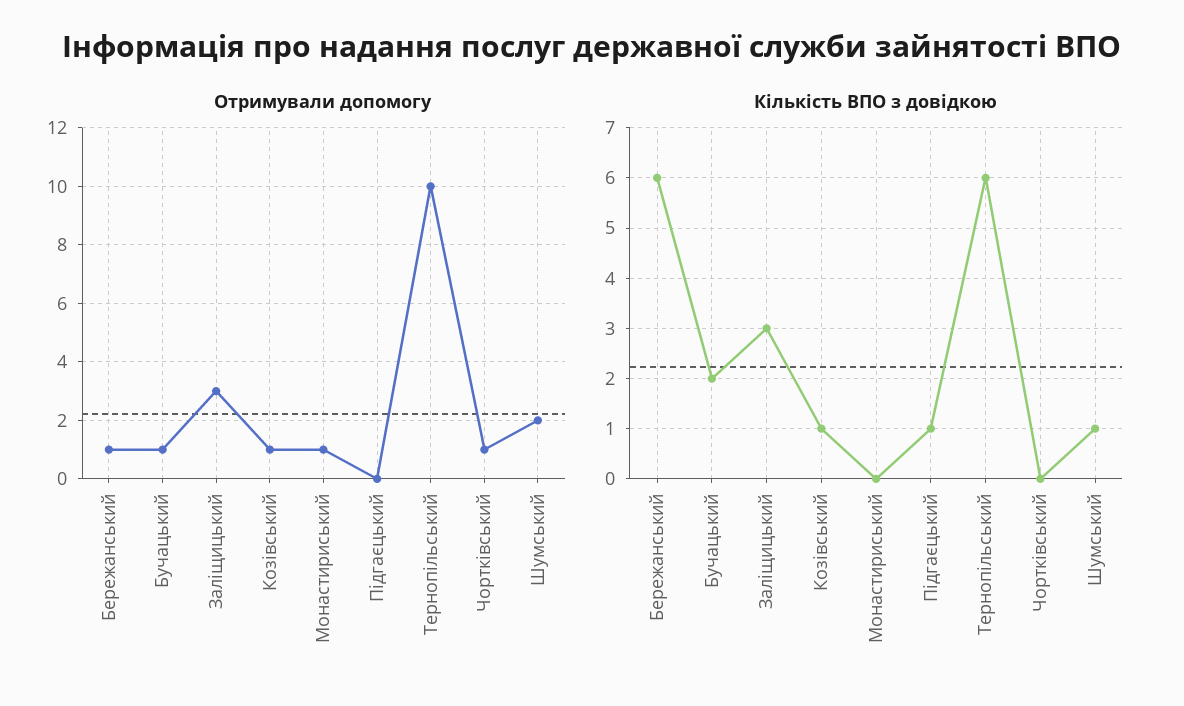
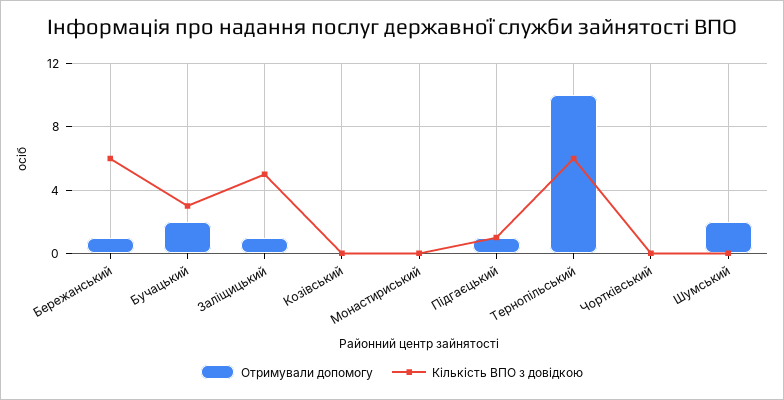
  {
    "Отримували допомогу": {
      "Бережанський": 1,
-     "Бучацький": 1,
+     "Бучацький": 2,
-     "Заліщицький": 3,
+     "Заліщицький": 1,
-     "Козівський": 1,
+     "Козівський": 0,
-     "Монастириський": 1,
+     "Монастириський": 0,
-     "Підгаєцький": 0,
+     "Підгаєцький": 1,
      "Тернопільський": 10,
-     "Чортківський": 1,
+     "Чортківський": 0,
      "Шумський": 2
    },
    "Кількість ВПО з довідкою": {
      "Бережанський": 6,
-     "Бучацький": 2,
+     "Бучацький": 3,
-     "Заліщицький": 3,
+     "Заліщицький": 5,
-     "Козівський": 1,
+     "Козівський": 0,
      "Монастириський": 0,
      "Підгаєцький": 1,
      "Тернопільський": 6,
      "Чортківський": 0,
-     "Шумський": 1
+     "Шумський": 0
    }
  }

